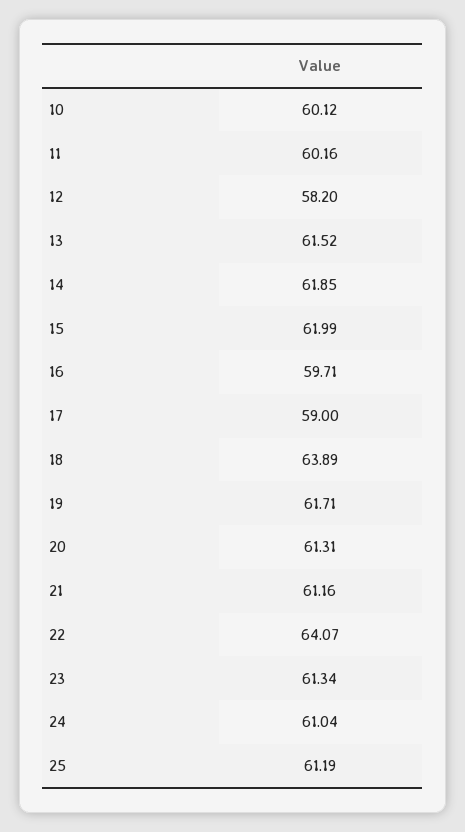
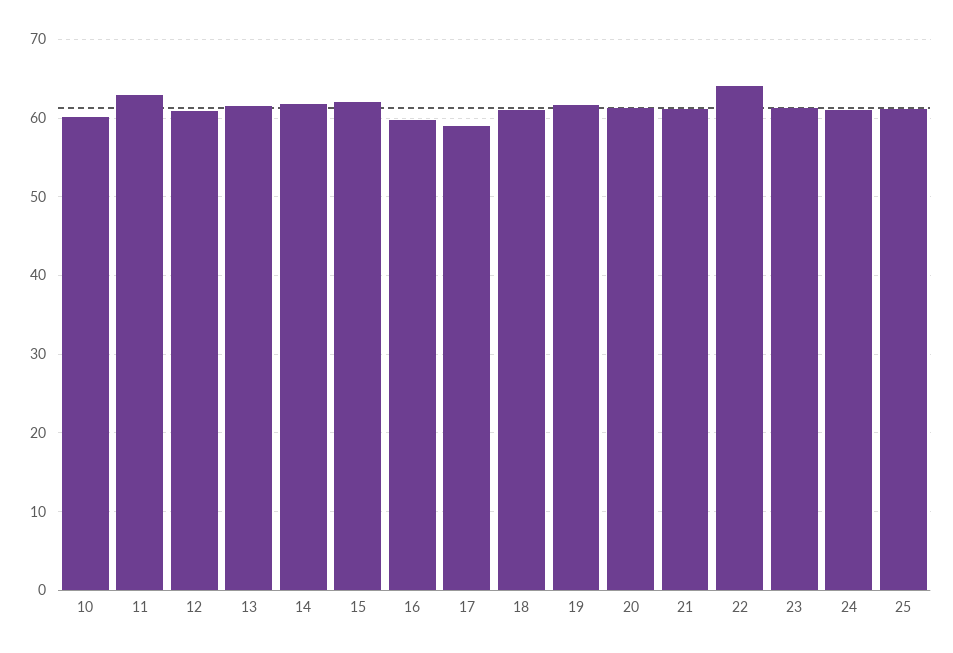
  {
    "10": 60.12,
-   "11": 60.16,
+   "11": 63,
-   "12": 58.2,
+   "12": 61,
    "13": 61.52,
    "14": 61.85,
    "15": 61.99,
    "16": 59.71,
    "17": 59,
-   "18": 63.89,
+   "18": 61,
    "19": 61.71,
    "20": 61.31,
    "21": 61.16,
    "22": 64.07,
    "23": 61.34,
    "24": 61.04,
    "25": 61.19
  }

